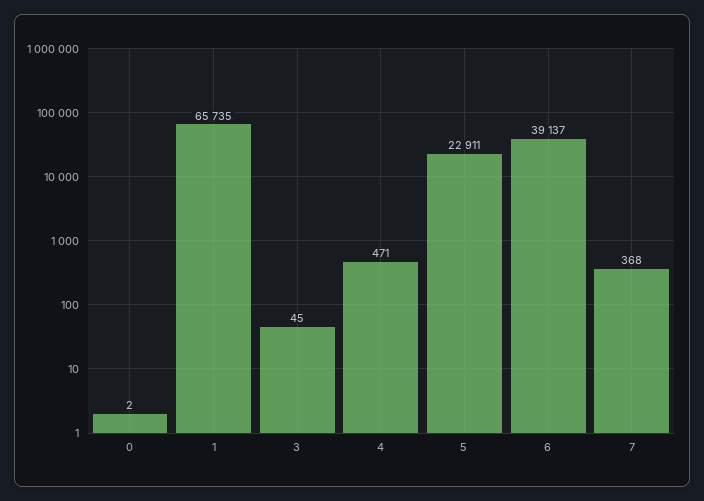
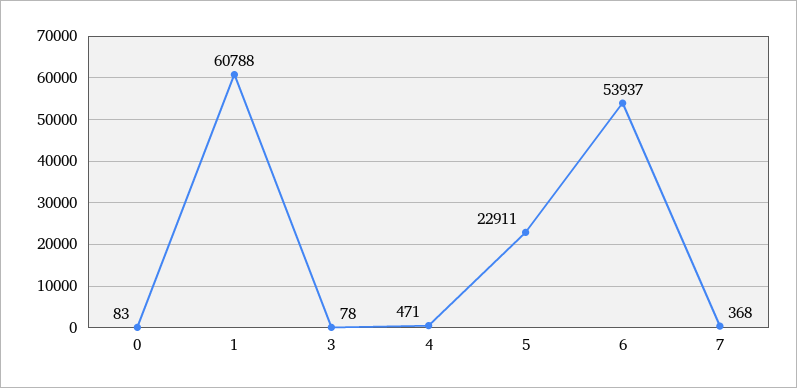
  {
-   "0": 2,
+   "0": 83,
-   "1": 65735,
+   "1": 60788,
-   "3": 45,
+   "3": 78,
    "4": 471,
    "5": 22911,
-   "6": 39137,
+   "6": 53937,
    "7": 368
  }

